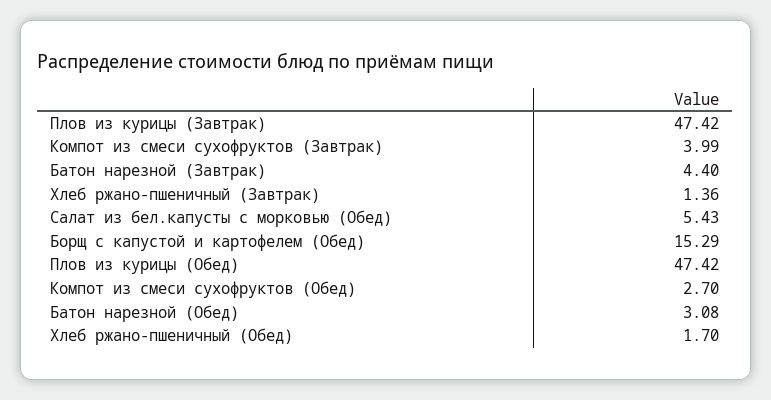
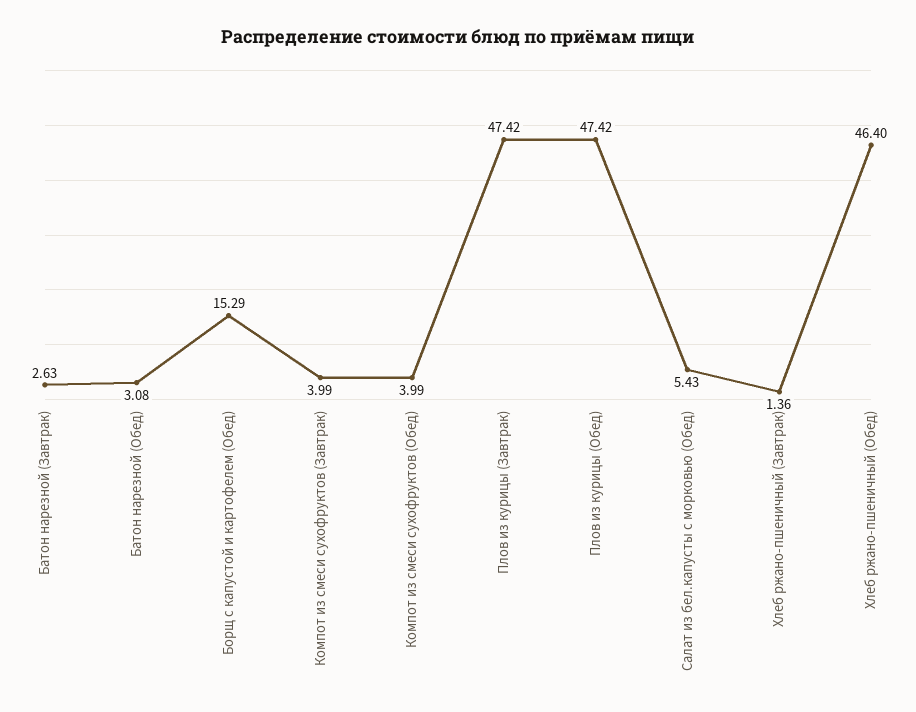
  {
    "Плов из курицы (Завтрак)": 47.42,
    "Компот из смеси сухофруктов (Завтрак)": 3.99,
-   "Батон нарезной (Завтрак)": 4.4,
+   "Батон нарезной (Завтрак)": 2.63,
    "Хлеб ржано-пшеничный (Завтрак)": 1.36,
    "Салат из бел.капусты с морковью (Обед)": 5.43,
    "Борщ с капустой и картофелем (Обед)": 15.29,
    "Плов из курицы (Обед)": 47.42,
-   "Компот из смеси сухофруктов (Обед)": 2.7,
+   "Компот из смеси сухофруктов (Обед)": 3.99,
    "Батон нарезной (Обед)": 3.08,
-   "Хлеб ржано-пшеничный (Обед)": 1.7
+   "Хлеб ржано-пшеничный (Обед)": 46.4
  }

